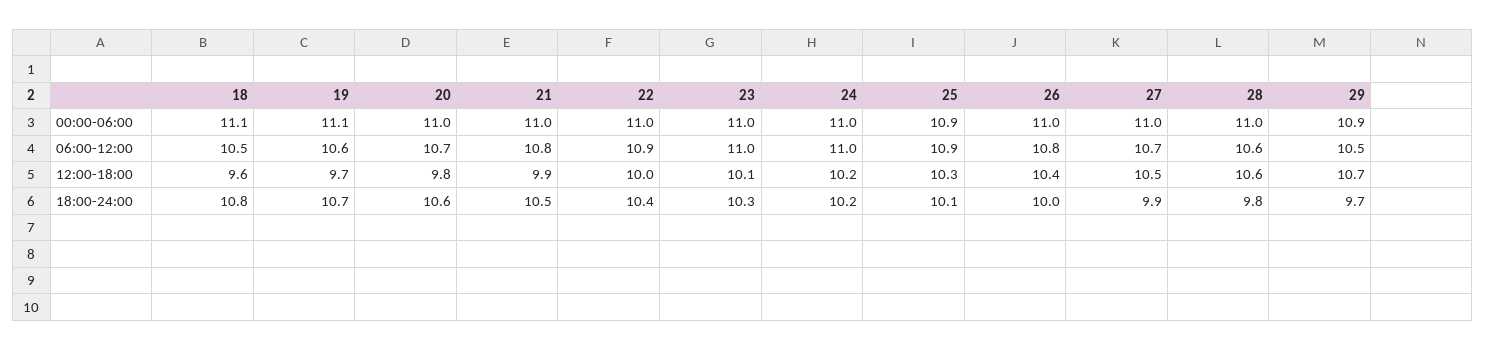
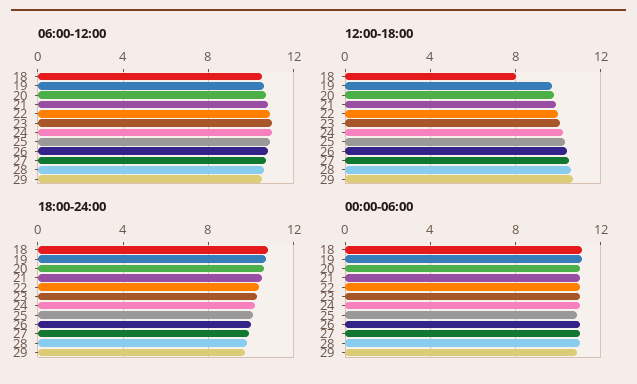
  {
    "00:00-06:00": {
      "18": 11.1,
      "19": 11.1,
      "20": 11,
      "21": 11,
      "22": 11,
      "23": 11,
      "24": 11,
      "25": 10.9,
      "26": 11,
      "27": 11,
      "28": 11,
      "29": 10.9
    },
    "06:00-12:00": {
      "18": 10.5,
      "19": 10.6,
      "20": 10.7,
      "21": 10.8,
      "22": 10.9,
      "23": 11,
      "24": 11,
      "25": 10.9,
      "26": 10.8,
      "27": 10.7,
      "28": 10.6,
      "29": 10.5
    },
    "12:00-18:00": {
-     "18": 9.6,
+     "18": 8,
      "19": 9.7,
      "20": 9.8,
      "21": 9.9,
      "22": 10,
      "23": 10.1,
      "24": 10.2,
      "25": 10.3,
      "26": 10.4,
      "27": 10.5,
      "28": 10.6,
      "29": 10.7
    },
    "18:00-24:00": {
      "18": 10.8,
      "19": 10.7,
      "20": 10.6,
      "21": 10.5,
      "22": 10.4,
      "23": 10.3,
      "24": 10.2,
      "25": 10.1,
      "26": 10,
      "27": 9.9,
      "28": 9.8,
      "29": 9.7
    }
  }

